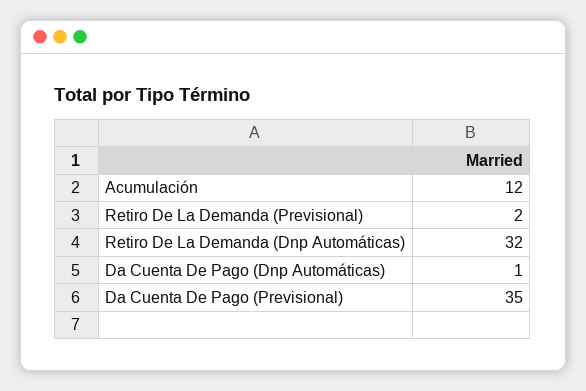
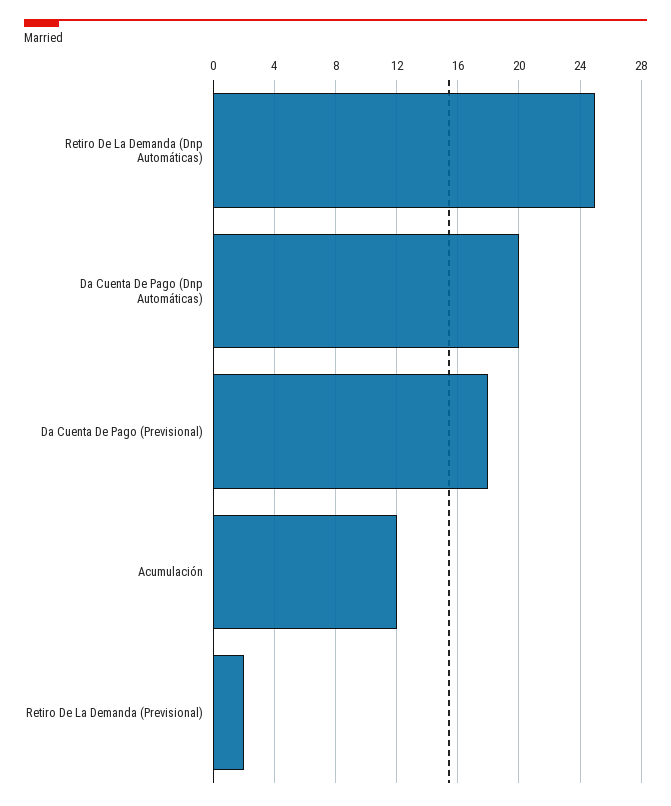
  {
    "Acumulación": 12,
    "Retiro De La Demanda (Previsional)": 2,
-   "Retiro De La Demanda (Dnp Automáticas)": 32,
+   "Retiro De La Demanda (Dnp Automáticas)": 25,
-   "Da Cuenta De Pago (Dnp Automáticas)": 1,
+   "Da Cuenta De Pago (Dnp Automáticas)": 20,
-   "Da Cuenta De Pago (Previsional)": 35
+   "Da Cuenta De Pago (Previsional)": 18
  }

